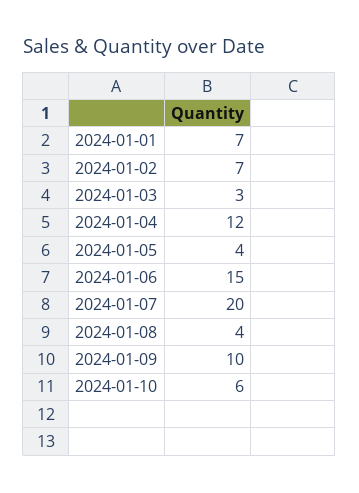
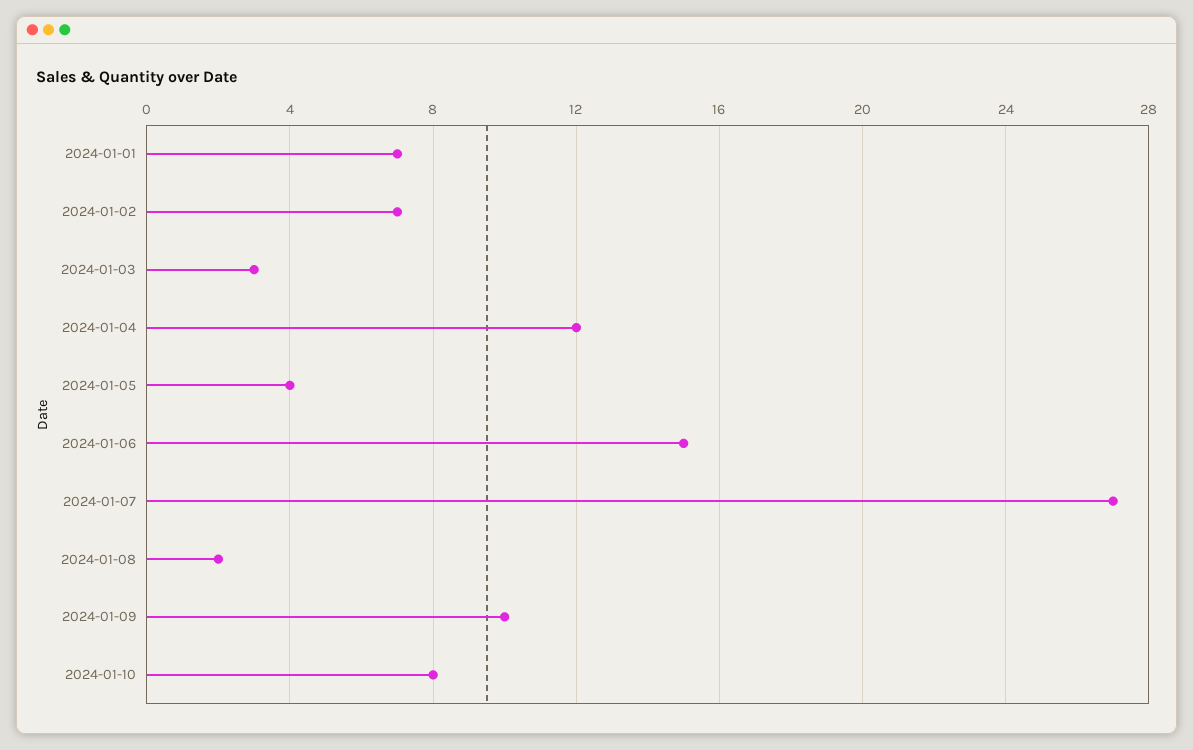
  {
    "2024-01-01": 7,
    "2024-01-02": 7,
    "2024-01-03": 3,
    "2024-01-04": 12,
    "2024-01-05": 4,
    "2024-01-06": 15,
-   "2024-01-07": 20,
+   "2024-01-07": 27,
-   "2024-01-08": 4,
+   "2024-01-08": 2,
    "2024-01-09": 10,
-   "2024-01-10": 6
+   "2024-01-10": 8
  }

